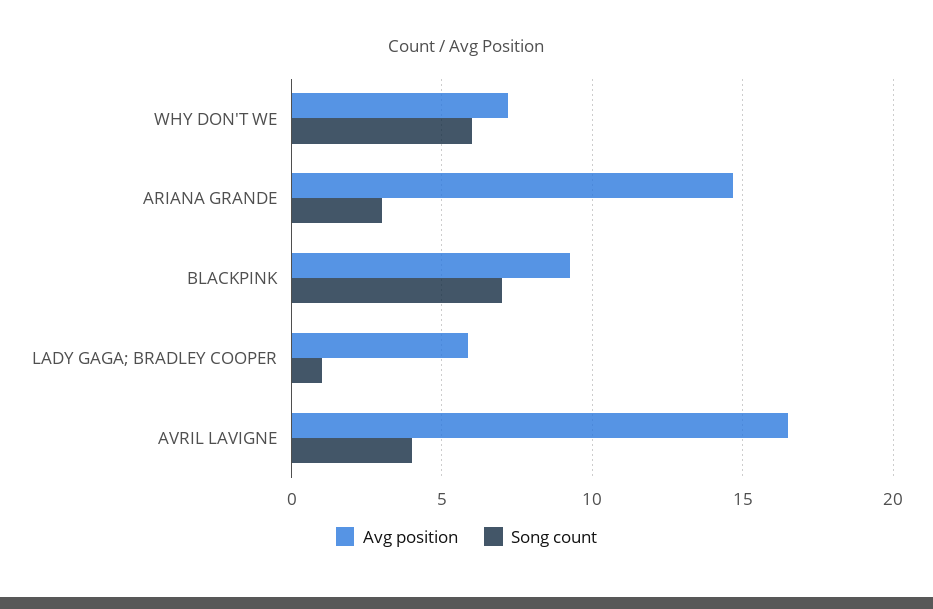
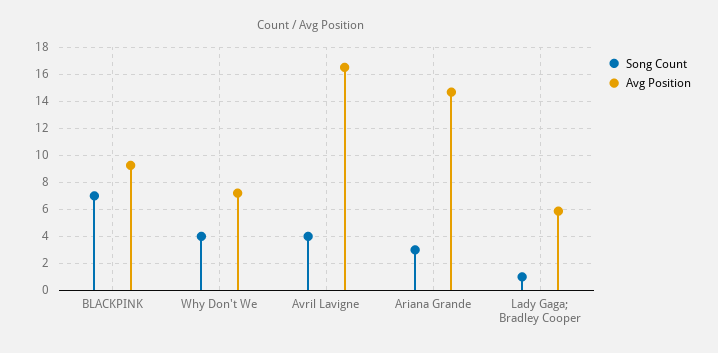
  {
    "Avg position": {
      "WHY DON'T WE": 7,
      "ARIANA GRANDE": 14.5,
      "BLACKPINK": 9.5,
      "LADY GAGA; BRADLEY COOPER": 6,
      "AVRIL LAVIGNE": 16.5
    },
    "Song count": {
-     "WHY DON'T WE": 6,
+     "WHY DON'T WE": 4,
      "ARIANA GRANDE": 3,
      "BLACKPINK": 7,
      "LADY GAGA; BRADLEY COOPER": 1,
      "AVRIL LAVIGNE": 4
    }
  }

